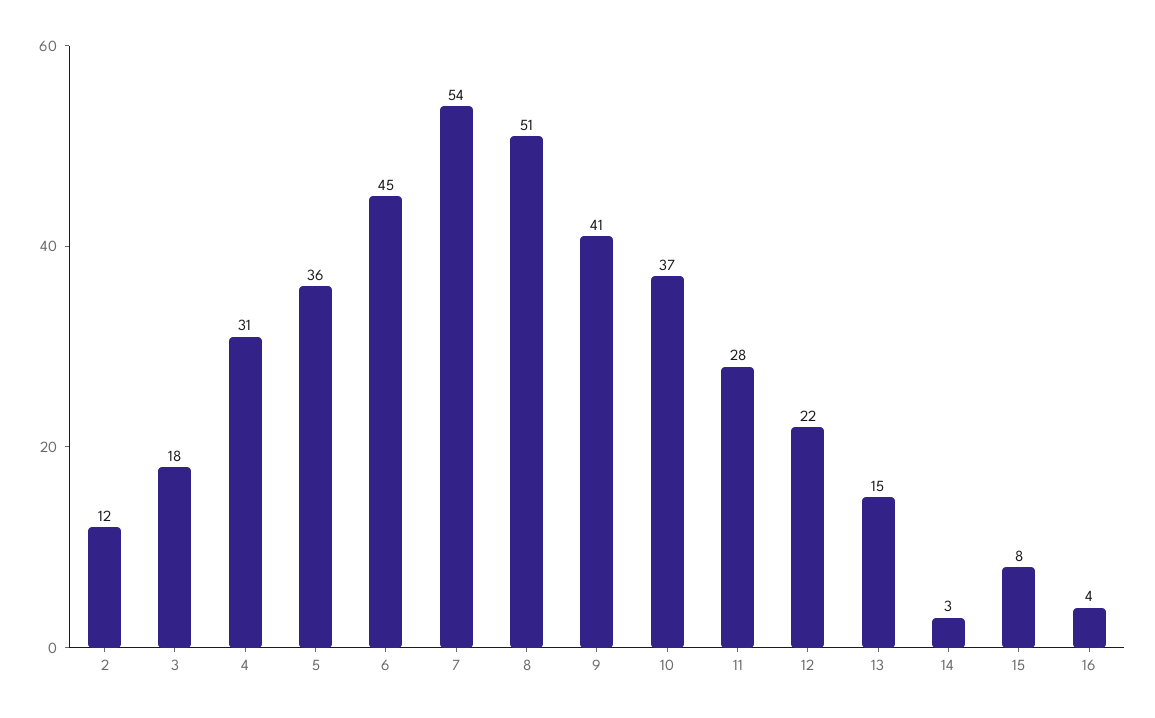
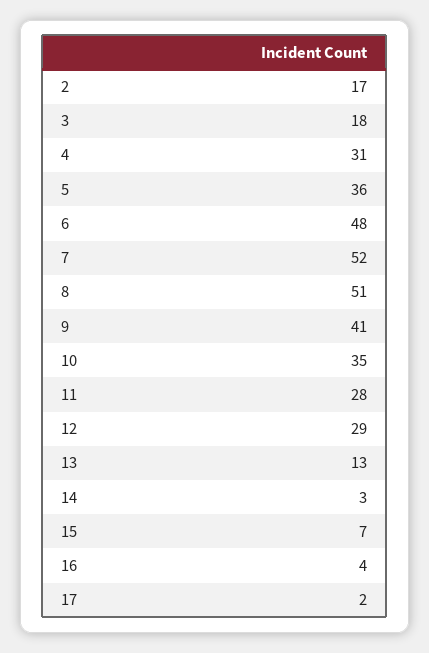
  {
-   "2": 12,
+   "2": 17,
    "3": 18,
    "4": 31,
    "5": 36,
-   "6": 45,
+   "6": 48,
-   "7": 54,
+   "7": 52,
    "8": 51,
    "9": 41,
-   "10": 37,
+   "10": 35,
    "11": 28,
-   "12": 22,
+   "12": 29,
-   "13": 15,
+   "13": 13,
    "14": 3,
-   "15": 8,
+   "15": 7,
-   "16": 4
+   "16": 4,
+   "17": 2
  }

